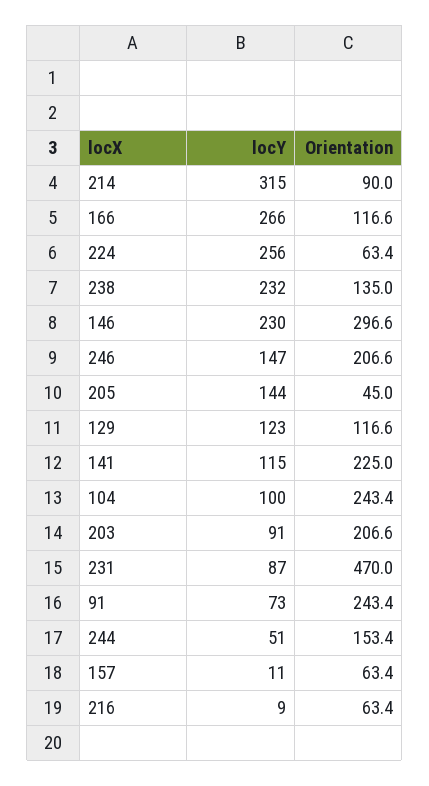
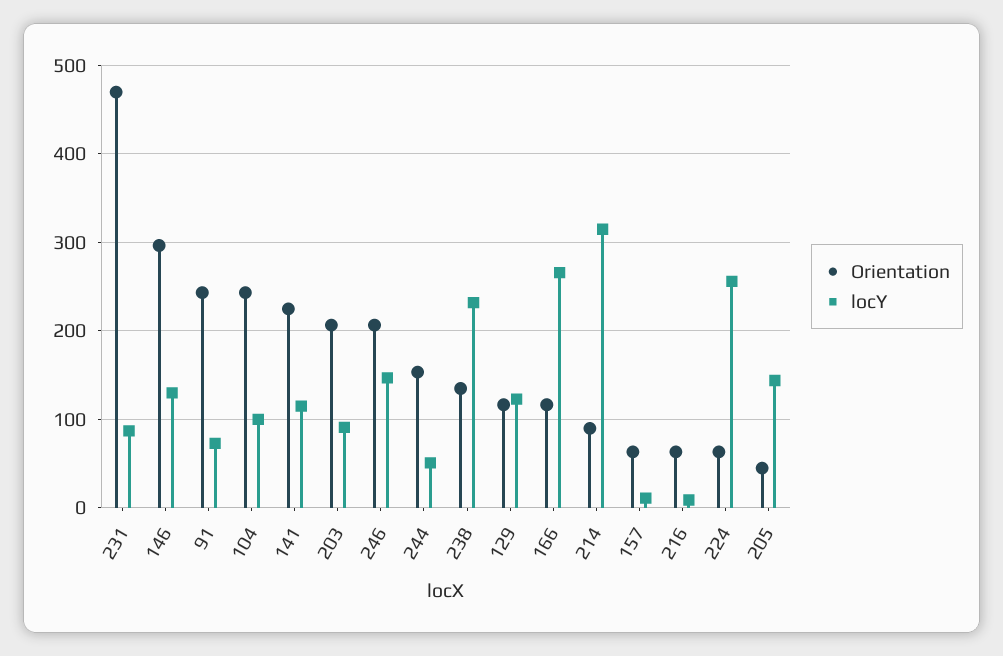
  {
    "locY": {
      "214": 315,
      "166": 266,
      "224": 256,
      "238": 232,
-     "146": 230,
+     "146": 130,
      "246": 147,
      "205": 144,
      "129": 123,
      "141": 115,
      "104": 100,
      "203": 91,
      "231": 87,
      "91": 73,
      "244": 51,
      "157": 11,
      "216": 9
    },
    "Orientation": {
      "214": 90,
      "166": 116.6,
      "224": 63.4,
      "238": 135,
      "146": 296.6,
      "246": 206.6,
      "205": 45,
      "129": 116.6,
      "141": 225,
      "104": 243.4,
      "203": 206.6,
      "231": 470,
      "91": 243.4,
      "244": 153.4,
      "157": 63.4,
      "216": 63.4
    }
  }

